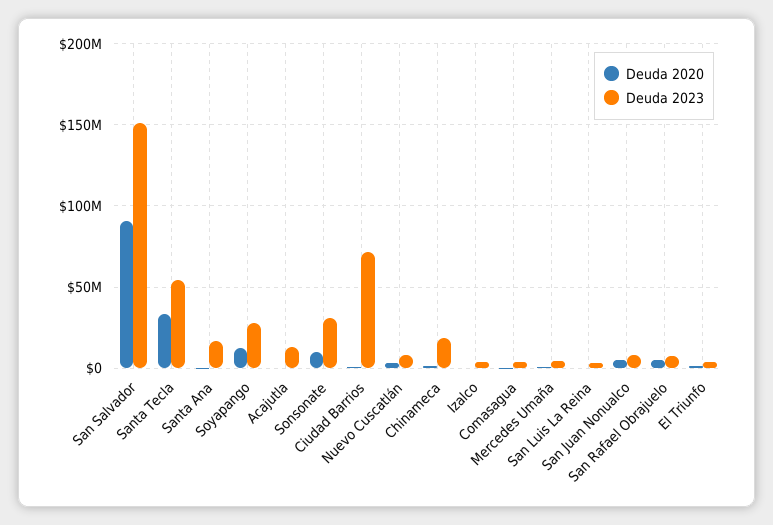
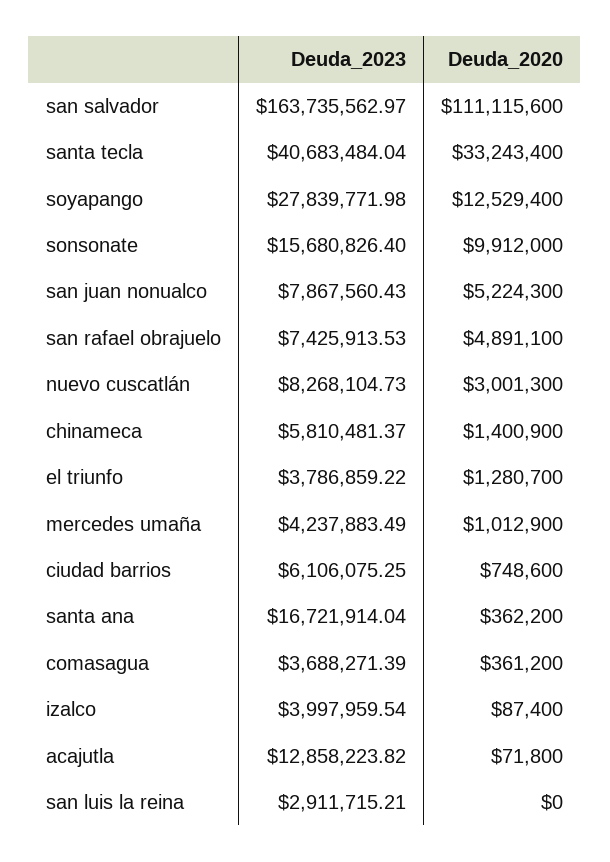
  {
    "Deuda 2020": {
-     "San Salvador": 90000000,
+     "San Salvador": 111115600,
      "Santa Tecla": 33243400,
      "Santa Ana": 362200,
      "Soyapango": 12529400,
      "Acajutla": 71800,
      "Sonsonate": 9912000,
      "Ciudad Barrios": 748600,
      "Nuevo Cuscatlán": 3001300,
      "Chinameca": 1400900,
      "Izalco": 87400,
      "Comasagua": 361200,
      "Mercedes Umaña": 1012900,
      "San Luis La Reina": 0,
      "San Juan Nonualco": 5224300,
      "San Rafael Obrajuelo": 4891100,
      "El Triunfo": 1280700
    },
    "Deuda 2023": {
-     "San Salvador": 150000000,
+     "San Salvador": 163735562.97,
-     "Santa Tecla": 55000000,
+     "Santa Tecla": 40683484.04,
      "Santa Ana": 16721914.04,
      "Soyapango": 27839771.98,
      "Acajutla": 12858223.82,
-     "Sonsonate": 30000000,
+     "Sonsonate": 15680826.4,
-     "Ciudad Barrios": 70000000,
+     "Ciudad Barrios": 6106075.25,
      "Nuevo Cuscatlán": 8268104.73,
-     "Chinameca": 20000000,
+     "Chinameca": 5810481.37,
      "Izalco": 3997959.54,
      "Comasagua": 3688271.39,
      "Mercedes Umaña": 4237883.49,
      "San Luis La Reina": 2911715.21,
      "San Juan Nonualco": 7867560.43,
      "San Rafael Obrajuelo": 7425913.53,
      "El Triunfo": 3786859.22
    }
  }

